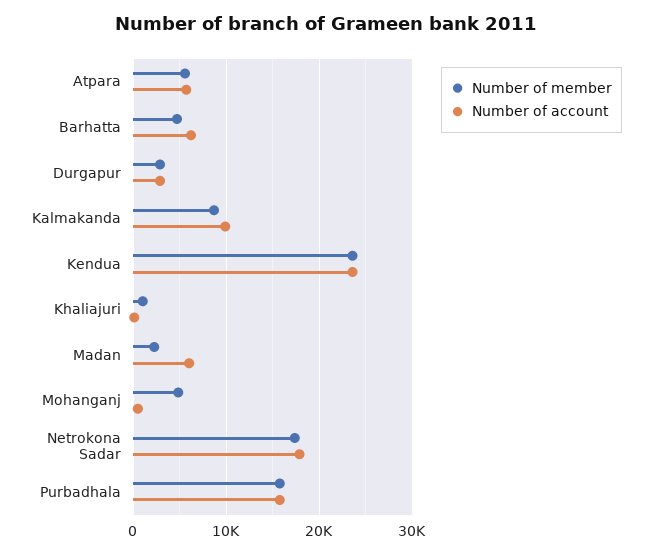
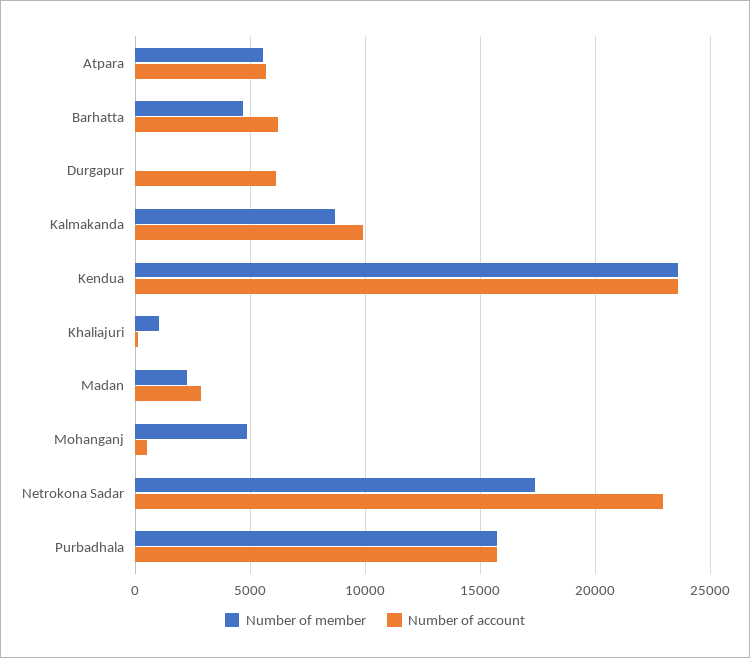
  {
    "Number of member": {
      "Atpara": 5500,
      "Barhatta": 4500,
-     "Durgapur": 3000,
+     "Durgapur": 0,
      "Kalmakanda": 8500,
      "Kendua": 23500,
      "Khaliajuri": 1000,
      "Madan": 2500,
      "Mohanganj": 5000,
      "Netrokona Sadar": 17500,
      "Purbadhala": 15500
    },
    "Number of account": {
      "Atpara": 5500,
      "Barhatta": 6000,
-     "Durgapur": 3000,
+     "Durgapur": 6000,
      "Kalmakanda": 10000,
      "Kendua": 23500,
      "Khaliajuri": 0,
-     "Madan": 6000,
+     "Madan": 3000,
      "Mohanganj": 500,
-     "Netrokona Sadar": 18000,
+     "Netrokona Sadar": 23000,
      "Purbadhala": 15500
    }
  }

